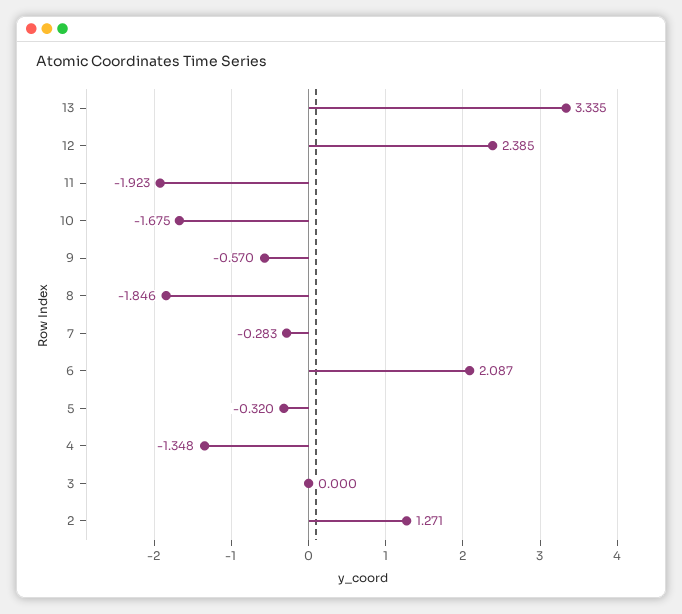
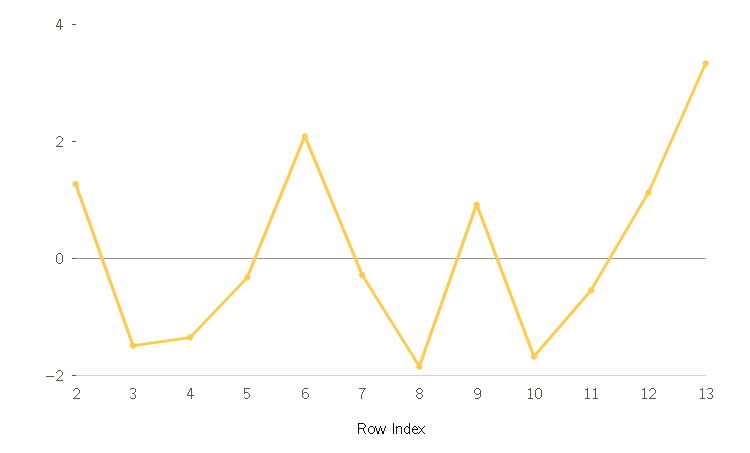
  {
    "13": 3.335,
-   "12": 2.385,
+   "12": 1,
-   "11": -1.923,
+   "11": -0.5,
    "10": -1.675,
-   "9": -0.57,
+   "9": 1,
    "8": -1.846,
    "7": -0.283,
    "6": 2.087,
    "5": -0.32,
    "4": -1.348,
-   "3": 0,
+   "3": -1.5,
    "2": 1.271
  }

